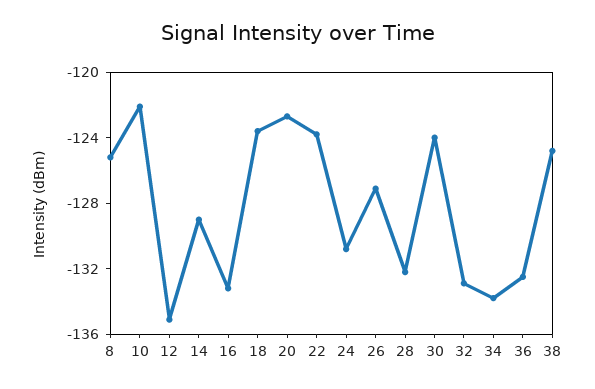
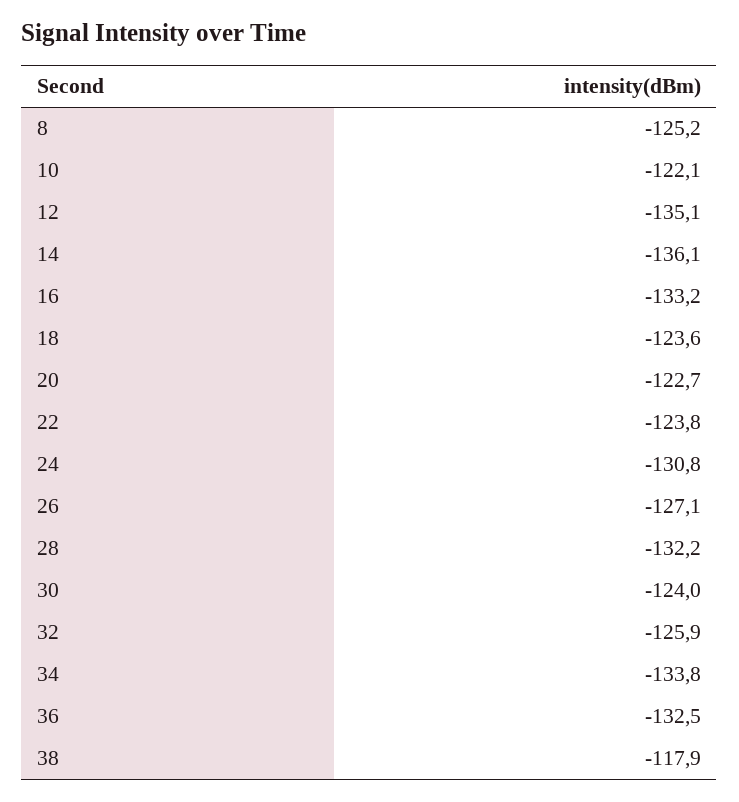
  {
    "8": -125.2,
    "10": -122.1,
    "12": -135.1,
-   "14": -129,
+   "14": -136.1,
    "16": -133.2,
    "18": -123.6,
    "20": -122.7,
    "22": -123.8,
    "24": -130.8,
    "26": -127.1,
    "28": -132.2,
    "30": -124,
-   "32": -133,
+   "32": -125.9,
    "34": -133.8,
    "36": -132.5,
-   "38": -125
+   "38": -117.9
  }

